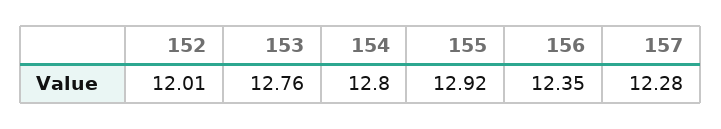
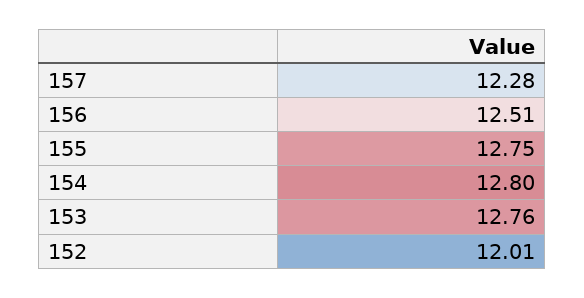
  {
    "152": 12.01,
    "153": 12.76,
    "154": 12.8,
-   "155": 12.92,
+   "155": 12.75,
-   "156": 12.35,
+   "156": 12.51,
    "157": 12.28
  }

